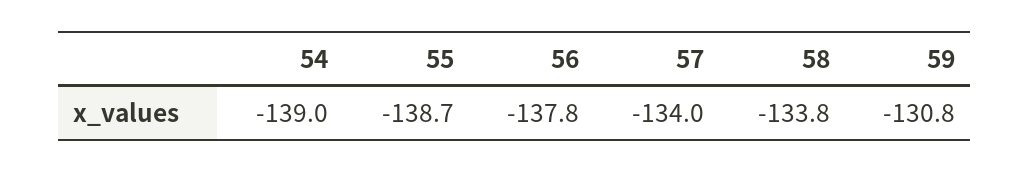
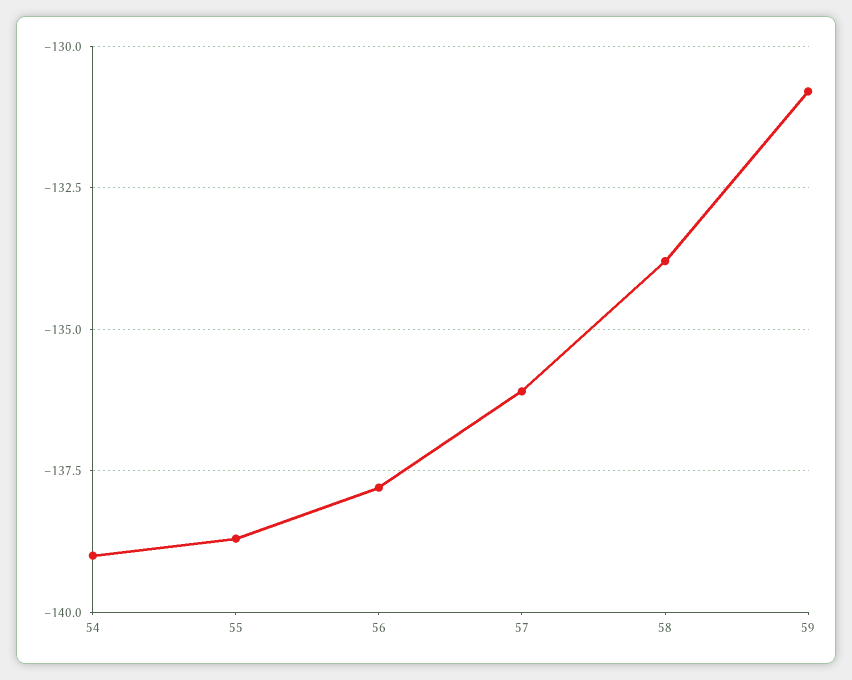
  {
    "54": -139,
    "55": -138.7,
    "56": -137.8,
-   "57": -134,
+   "57": -136,
    "58": -133.8,
    "59": -130.8
  }

